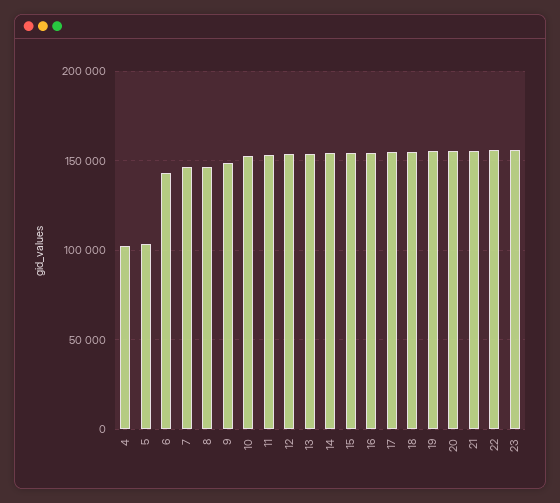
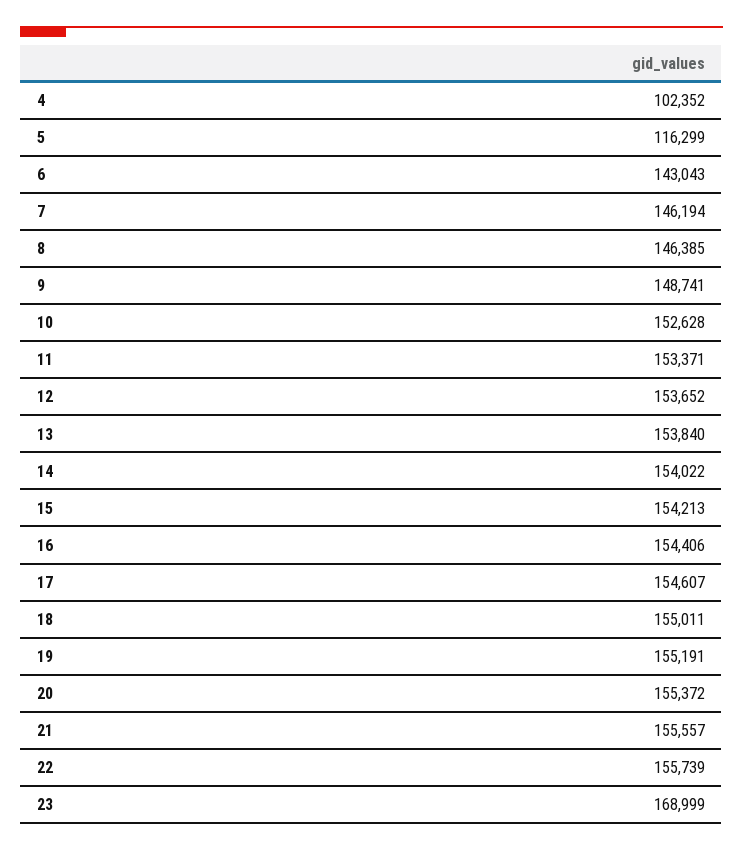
  {
    "4": 102352,
-   "5": 105000,
+   "5": 116299,
    "6": 143043,
    "7": 146194,
    "8": 146385,
    "9": 148741,
    "10": 152628,
    "11": 153371,
    "12": 153652,
    "13": 153840,
    "14": 154022,
    "15": 154213,
    "16": 154406,
    "17": 154607,
    "18": 155011,
    "19": 155191,
    "20": 155372,
    "21": 155557,
    "22": 155739,
-   "23": 155000
+   "23": 168999
  }

